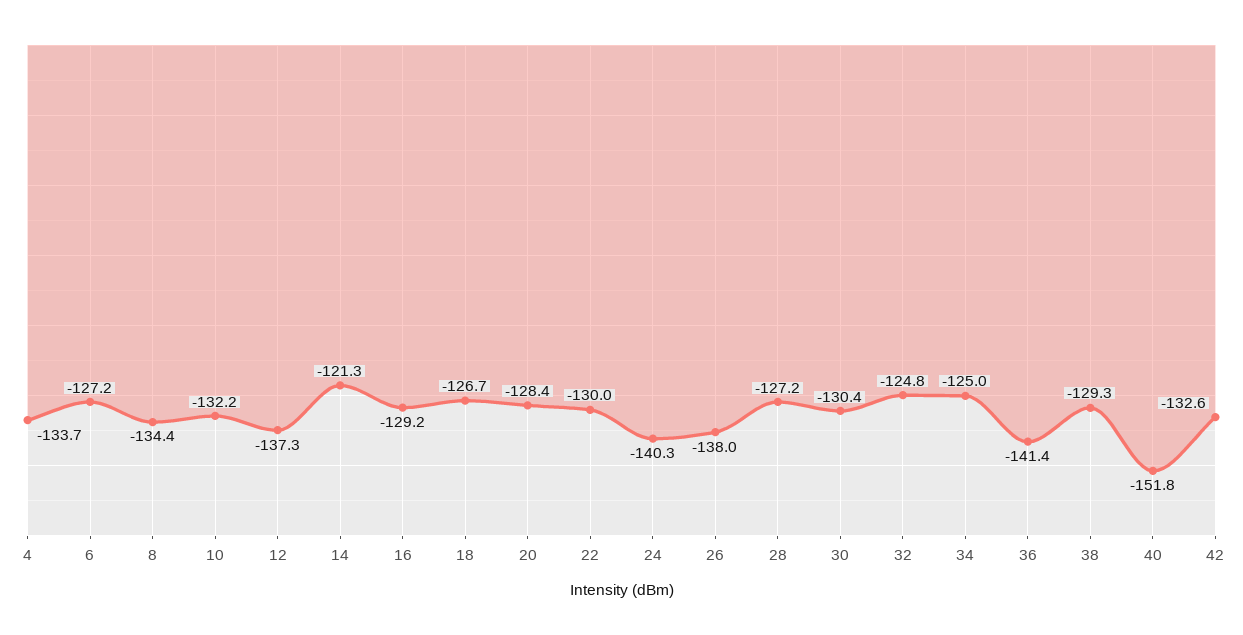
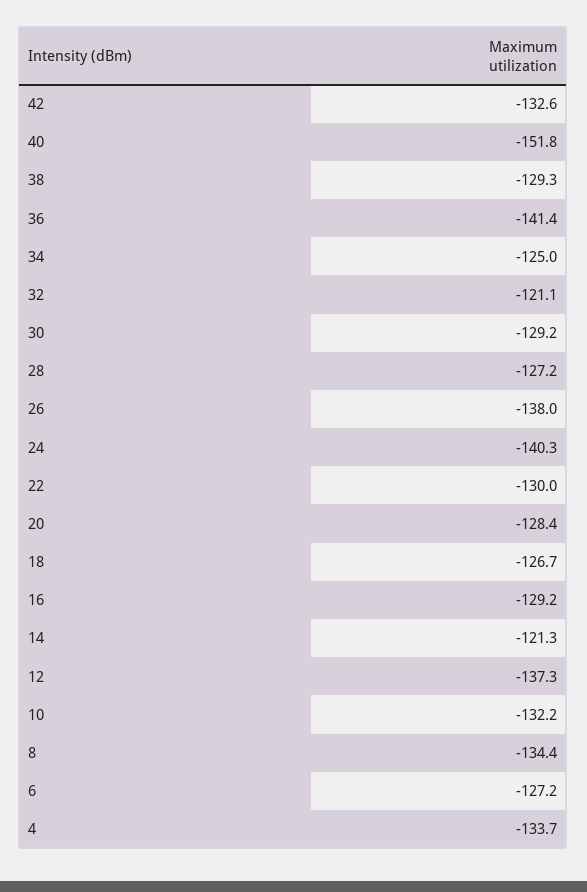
  {
    "4": -133.7,
    "6": -127.2,
    "8": -134.4,
    "10": -132.2,
    "12": -137.3,
    "14": -121.3,
    "16": -129.2,
    "18": -126.7,
    "20": -128.4,
    "22": -130,
    "24": -140.3,
    "26": -138,
    "28": -127.2,
-   "30": -130.4,
+   "30": -129.2,
-   "32": -124.8,
+   "32": -121.1,
    "34": -125,
    "36": -141.4,
    "38": -129.3,
    "40": -151.8,
    "42": -132.6
  }

